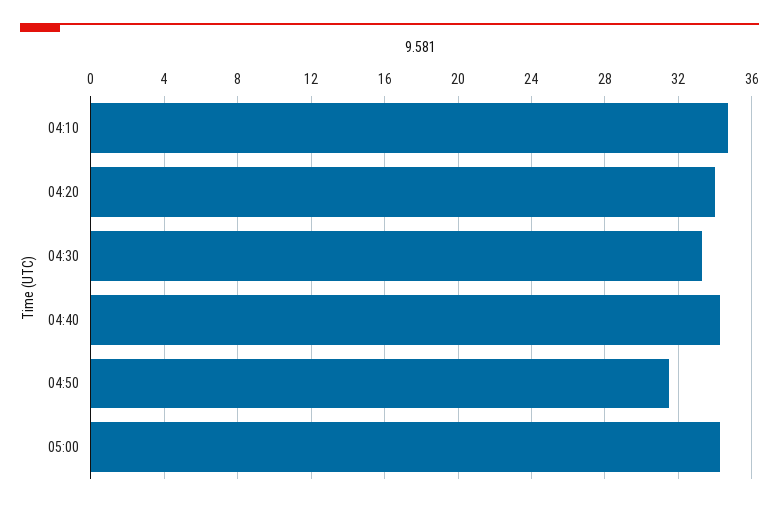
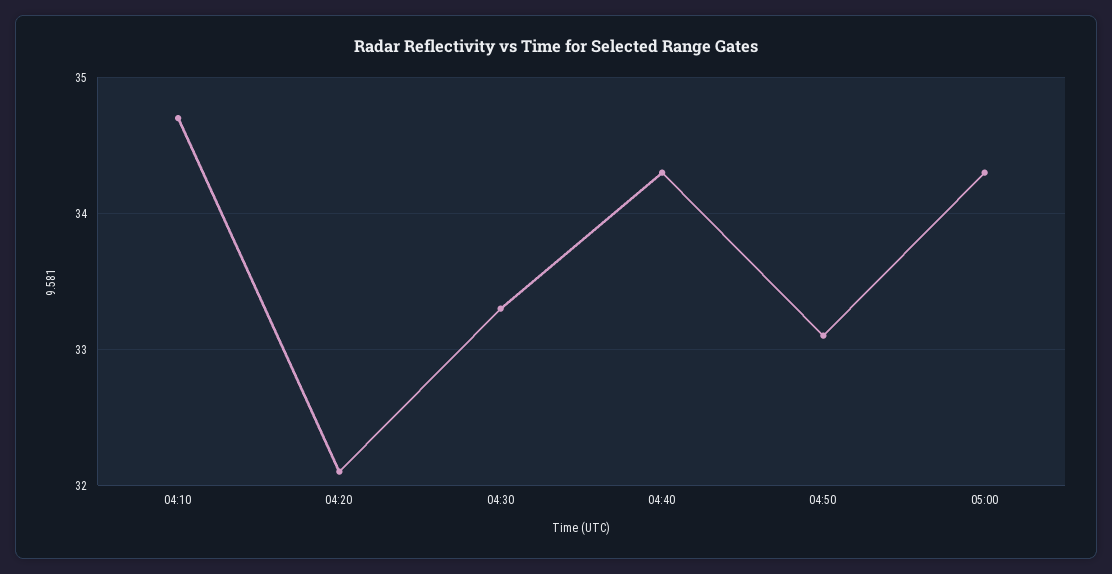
  {
    "04:10": 34.7,
-   "04:20": 34,
+   "04:20": 32.1,
    "04:30": 33.3,
    "04:40": 34.3,
-   "04:50": 31.5,
+   "04:50": 33.1,
    "05:00": 34.3
  }

